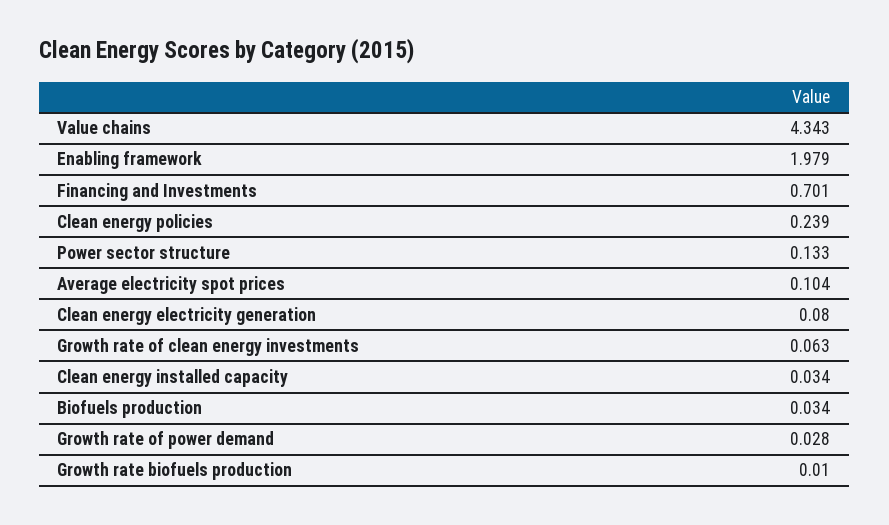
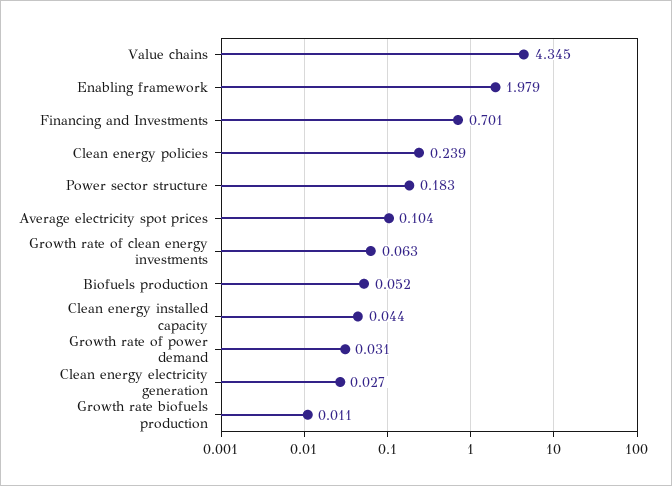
  {
-   "Value chains": 4.343,
+   "Value chains": 4.345,
    "Enabling framework": 1.979,
    "Financing and Investments": 0.701,
    "Clean energy policies": 0.239,
-   "Power sector structure": 0.133,
+   "Power sector structure": 0.183,
    "Average electricity spot prices": 0.104,
-   "Clean energy electricity generation": 0.08,
+   "Clean energy electricity generation": 0.027,
    "Growth rate of clean energy investments": 0.063,
-   "Clean energy installed capacity": 0.034,
+   "Clean energy installed capacity": 0.044,
-   "Biofuels production": 0.034,
+   "Biofuels production": 0.052,
-   "Growth rate of power demand": 0.028,
+   "Growth rate of power demand": 0.031,
-   "Growth rate biofuels production": 0.01
+   "Growth rate biofuels production": 0.011
  }

